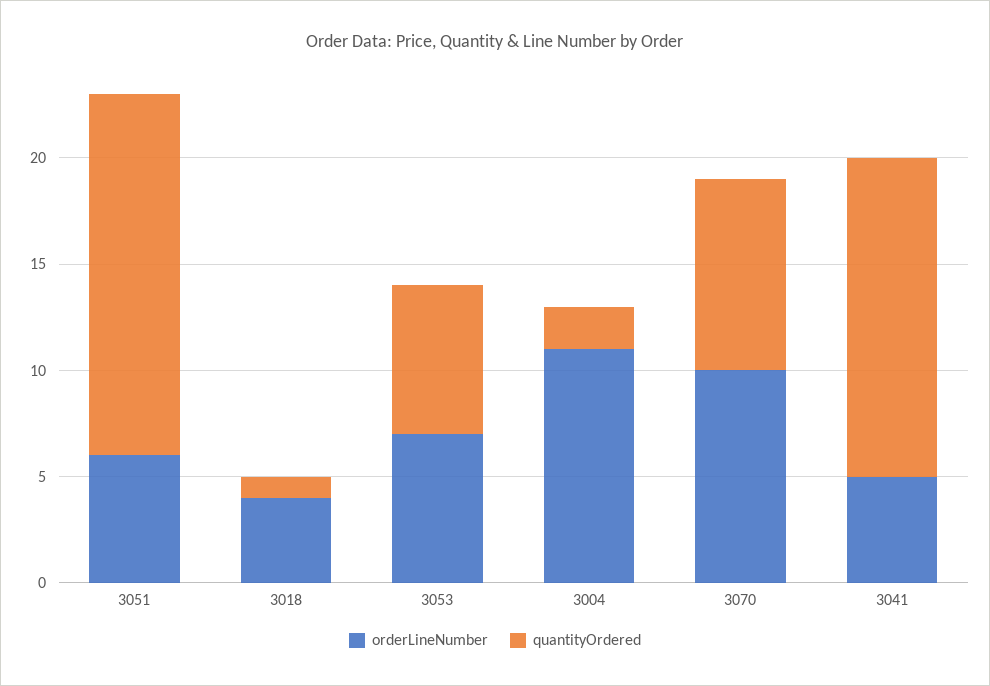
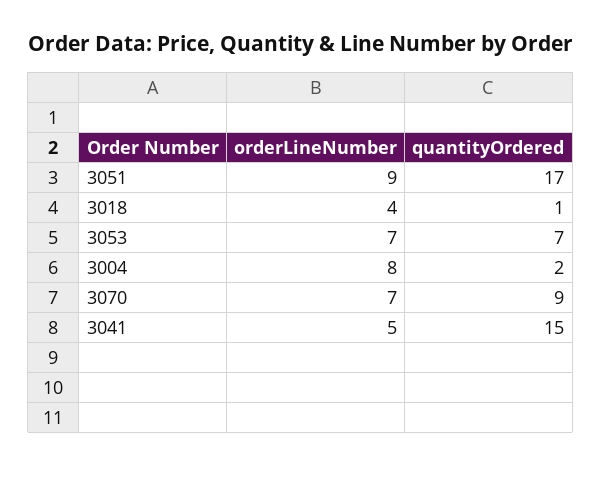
  {
    "orderLineNumber": {
-     "3051": 6,
+     "3051": 9,
      "3018": 4,
      "3053": 7,
-     "3004": 11,
+     "3004": 8,
-     "3070": 10,
+     "3070": 7,
      "3041": 5
    },
    "quantityOrdered": {
      "3051": 17,
      "3018": 1,
      "3053": 7,
      "3004": 2,
      "3070": 9,
      "3041": 15
    }
  }

